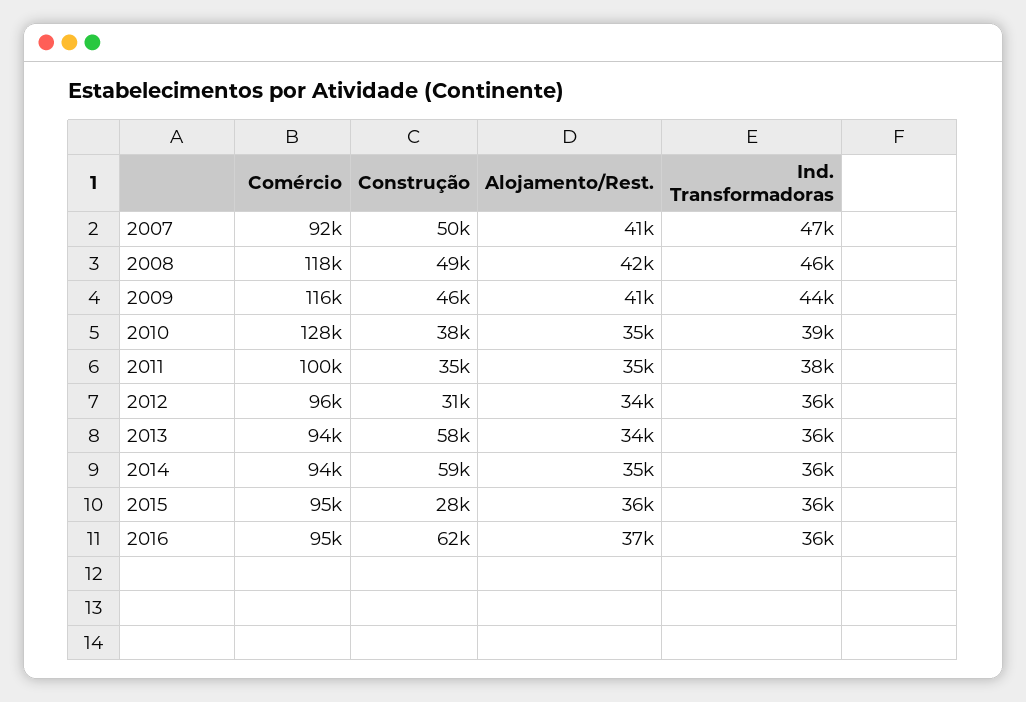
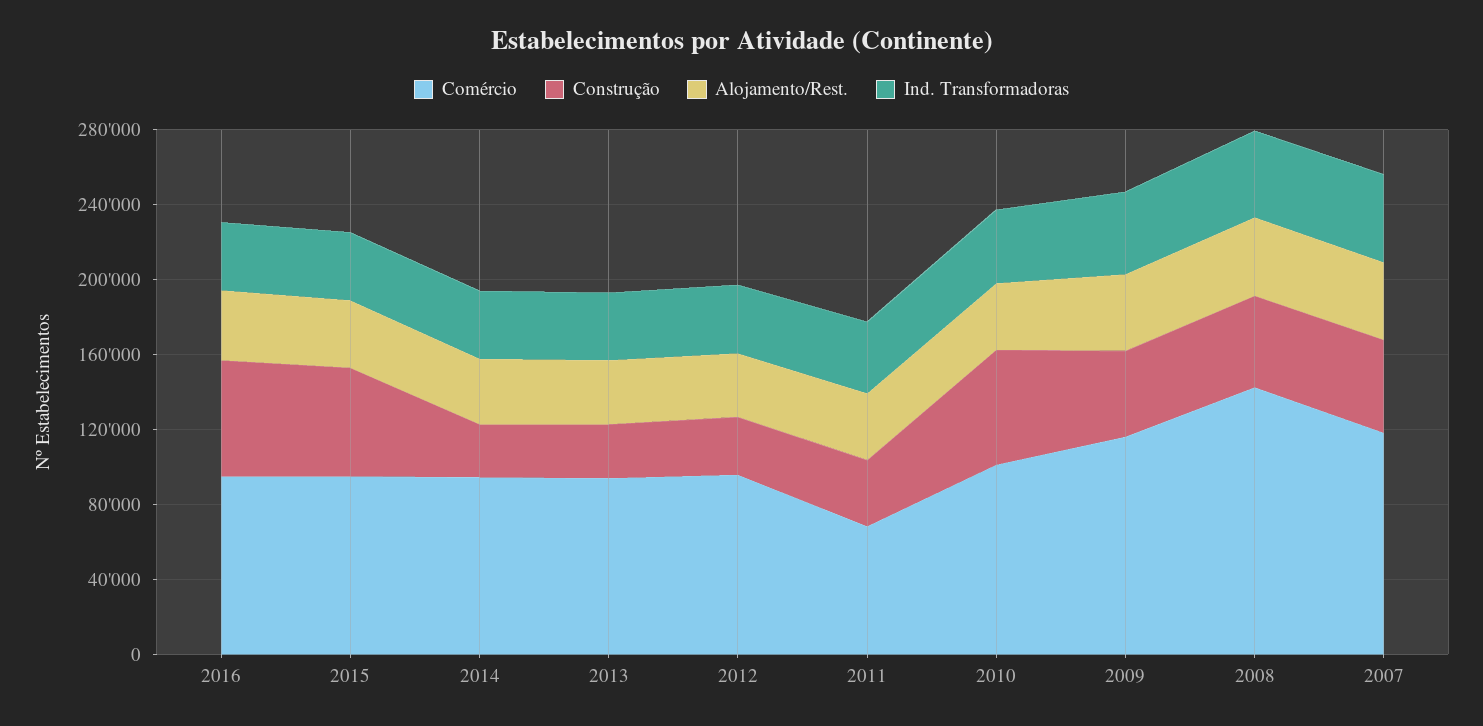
  {
    "Comércio": {
-     "2007": 92000,
+     "2007": 120000,
-     "2008": 118000,
+     "2008": 140000,
      "2009": 116000,
-     "2010": 128000,
+     "2010": 100000,
-     "2011": 100000,
+     "2011": 70000,
      "2012": 96000,
      "2013": 94000,
      "2014": 94000,
      "2015": 95000,
      "2016": 95000
    },
    "Construção": {
      "2007": 50000,
      "2008": 49000,
      "2009": 46000,
-     "2010": 38000,
+     "2010": 60000,
      "2011": 35000,
      "2012": 31000,
-     "2013": 58000,
+     "2013": 30000,
-     "2014": 59000,
+     "2014": 30000,
-     "2015": 28000,
+     "2015": 60000,
      "2016": 62000
    },
    "Alojamento/Rest.": {
      "2007": 41000,
      "2008": 42000,
      "2009": 41000,
      "2010": 35000,
      "2011": 35000,
      "2012": 34000,
      "2013": 34000,
      "2014": 35000,
      "2015": 36000,
      "2016": 37000
    },
    "Ind. Transformadoras": {
      "2007": 47000,
      "2008": 46000,
      "2009": 44000,
      "2010": 39000,
      "2011": 38000,
      "2012": 36000,
      "2013": 36000,
      "2014": 36000,
      "2015": 36000,
      "2016": 36000
    }
  }

